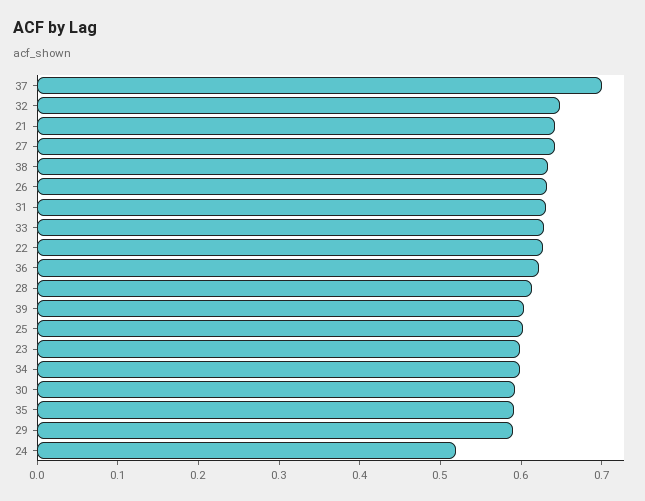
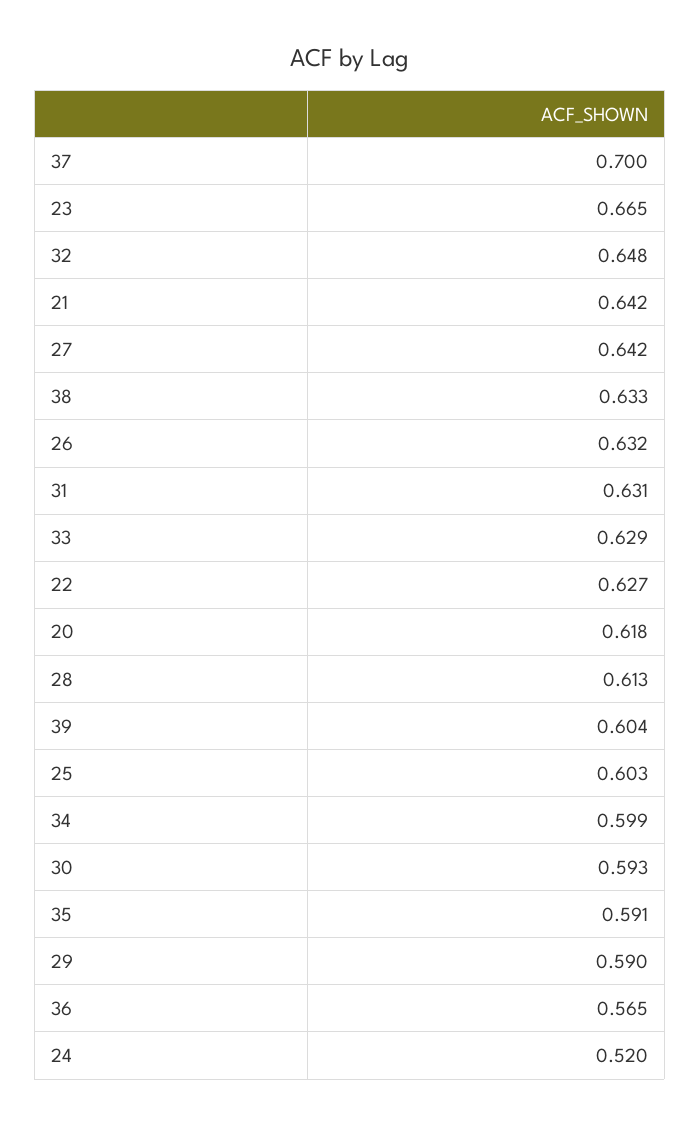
  {
    "37": 0.7,
    "32": 0.648,
    "21": 0.642,
    "27": 0.642,
    "38": 0.633,
    "26": 0.632,
    "31": 0.631,
    "33": 0.629,
    "22": 0.627,
-   "36": 0.62,
+   "36": 0.565,
    "28": 0.613,
    "39": 0.604,
    "25": 0.603,
-   "23": 0.6,
+   "23": 0.665,
    "34": 0.599,
    "30": 0.593,
    "35": 0.591,
    "29": 0.59,
-   "24": 0.52
+   "24": 0.52,
+   "20": 0.618
  }

